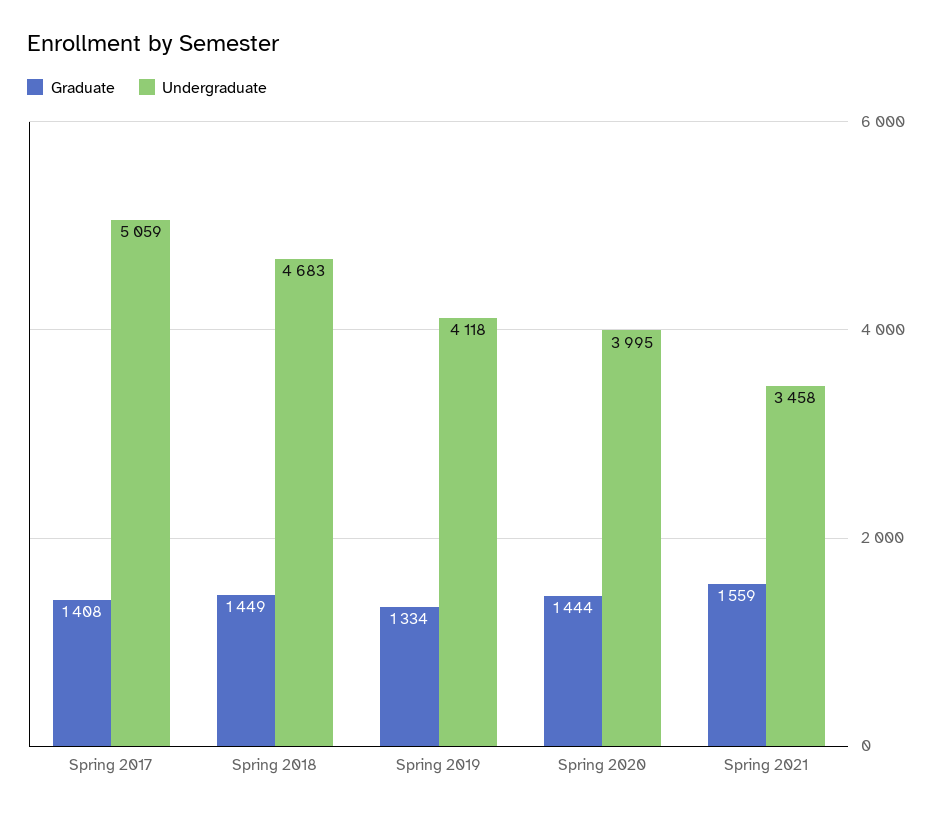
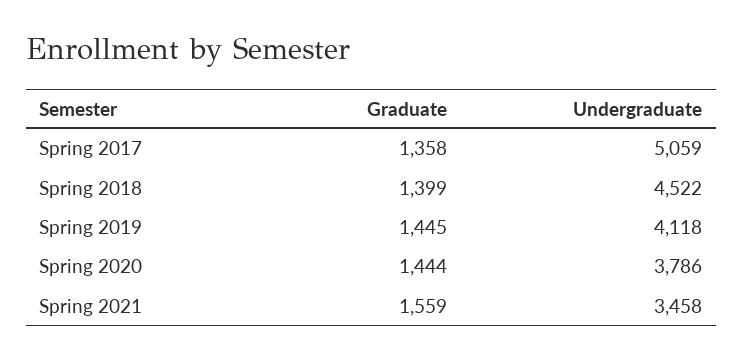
  {
    "Graduate": {
-     "Spring 2017": 1408,
+     "Spring 2017": 1358,
-     "Spring 2018": 1449,
+     "Spring 2018": 1399,
-     "Spring 2019": 1334,
+     "Spring 2019": 1445,
      "Spring 2020": 1444,
      "Spring 2021": 1559
    },
    "Undergraduate": {
      "Spring 2017": 5059,
-     "Spring 2018": 4683,
+     "Spring 2018": 4522,
      "Spring 2019": 4118,
-     "Spring 2020": 3995,
+     "Spring 2020": 3786,
      "Spring 2021": 3458
    }
  }

